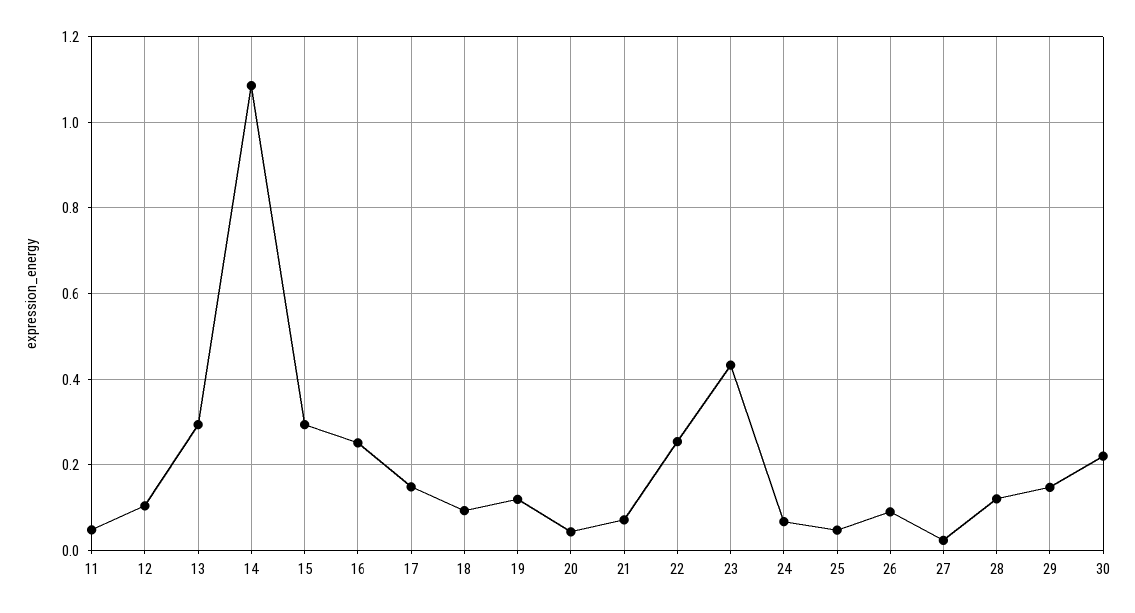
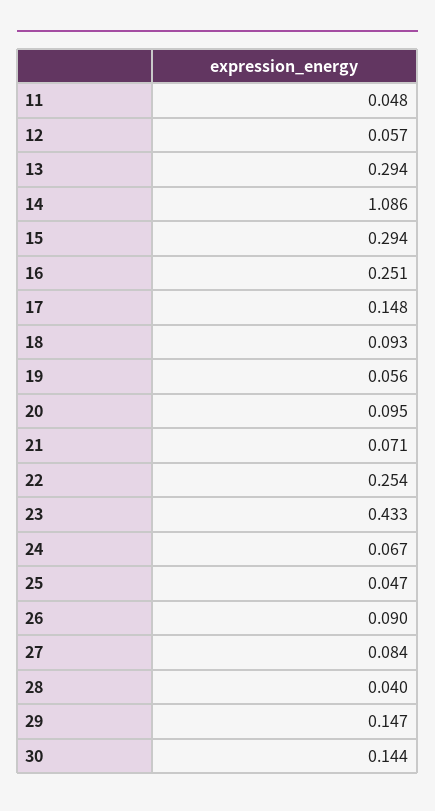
  {
    "11": 0.048,
-   "12": 0.1,
+   "12": 0.057,
    "13": 0.294,
    "14": 1.086,
    "15": 0.294,
    "16": 0.251,
    "17": 0.148,
    "18": 0.093,
-   "19": 0.12,
+   "19": 0.056,
-   "20": 0.04,
+   "20": 0.095,
    "21": 0.071,
    "22": 0.254,
    "23": 0.433,
    "24": 0.067,
    "25": 0.047,
    "26": 0.09,
-   "27": 0.02,
+   "27": 0.084,
-   "28": 0.12,
+   "28": 0.04,
    "29": 0.147,
-   "30": 0.22
+   "30": 0.144
  }

